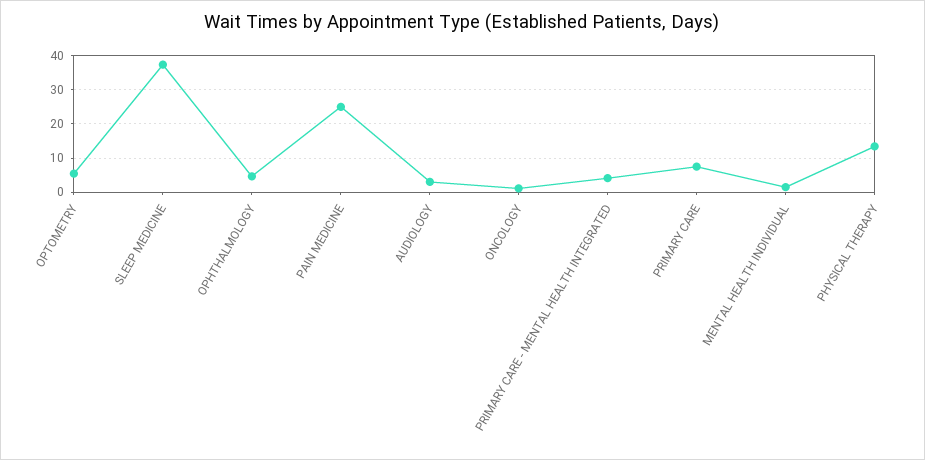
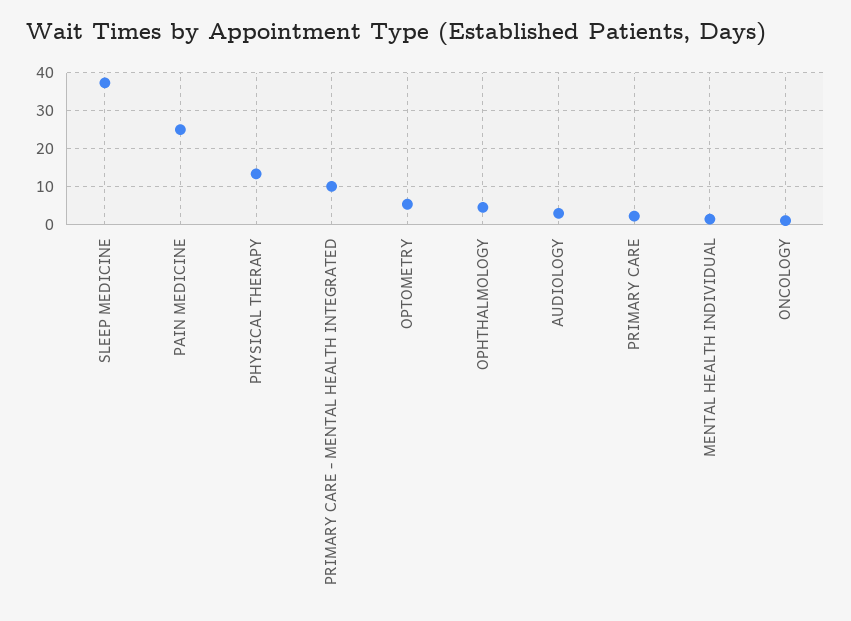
  {
    "OPTOMETRY": 6,
    "SLEEP MEDICINE": 38,
    "OPHTHALMOLOGY": 4,
    "PAIN MEDICINE": 26,
    "AUDIOLOGY": 4,
    "ONCOLOGY": 2,
-   "PRIMARY CARE - MENTAL HEALTH INTEGRATED": 4,
+   "PRIMARY CARE - MENTAL HEALTH INTEGRATED": 10,
-   "PRIMARY CARE": 8,
+   "PRIMARY CARE": 2,
    "MENTAL HEALTH INDIVIDUAL": 2,
    "PHYSICAL THERAPY": 14
  }

